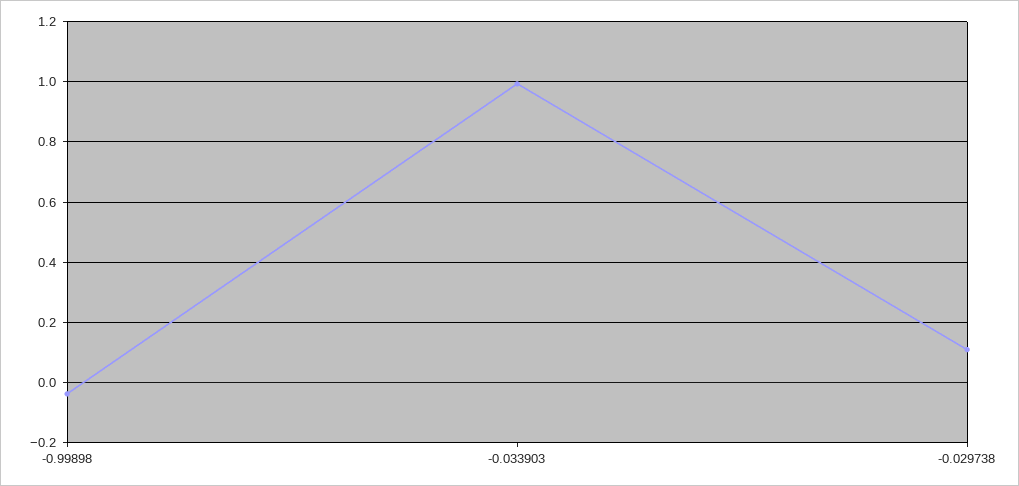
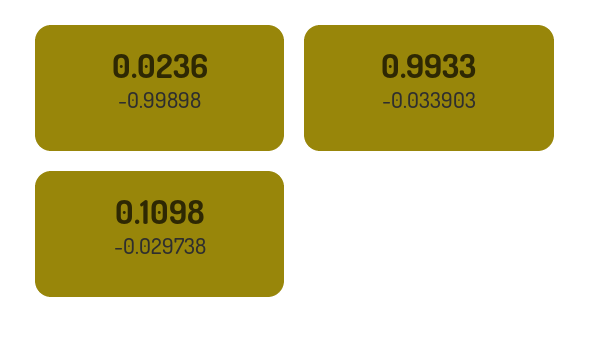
  {
-   "-0.99898": -0.04,
+   "-0.99898": 0.0236,
    "-0.033903": 0.9933,
    "-0.029738": 0.1098
  }

